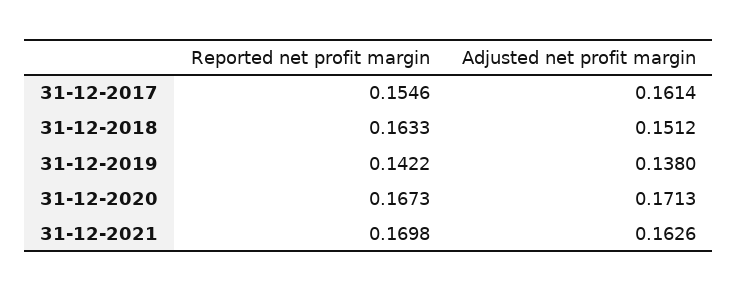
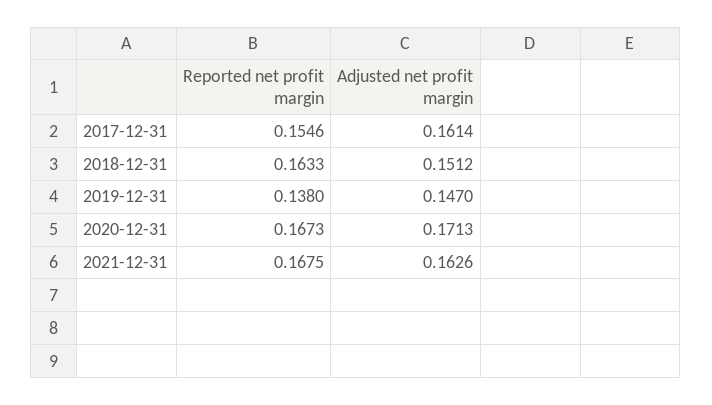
  {
    "Reported net profit margin": {
      "31-12-2017": 0.1546,
      "31-12-2018": 0.1633,
-     "31-12-2019": 0.1422,
+     "31-12-2019": 0.138,
      "31-12-2020": 0.1673,
-     "31-12-2021": 0.1698
+     "31-12-2021": 0.1675
    },
    "Adjusted net profit margin": {
      "31-12-2017": 0.1614,
      "31-12-2018": 0.1512,
-     "31-12-2019": 0.138,
+     "31-12-2019": 0.147,
      "31-12-2020": 0.1713,
      "31-12-2021": 0.1626
    }
  }

